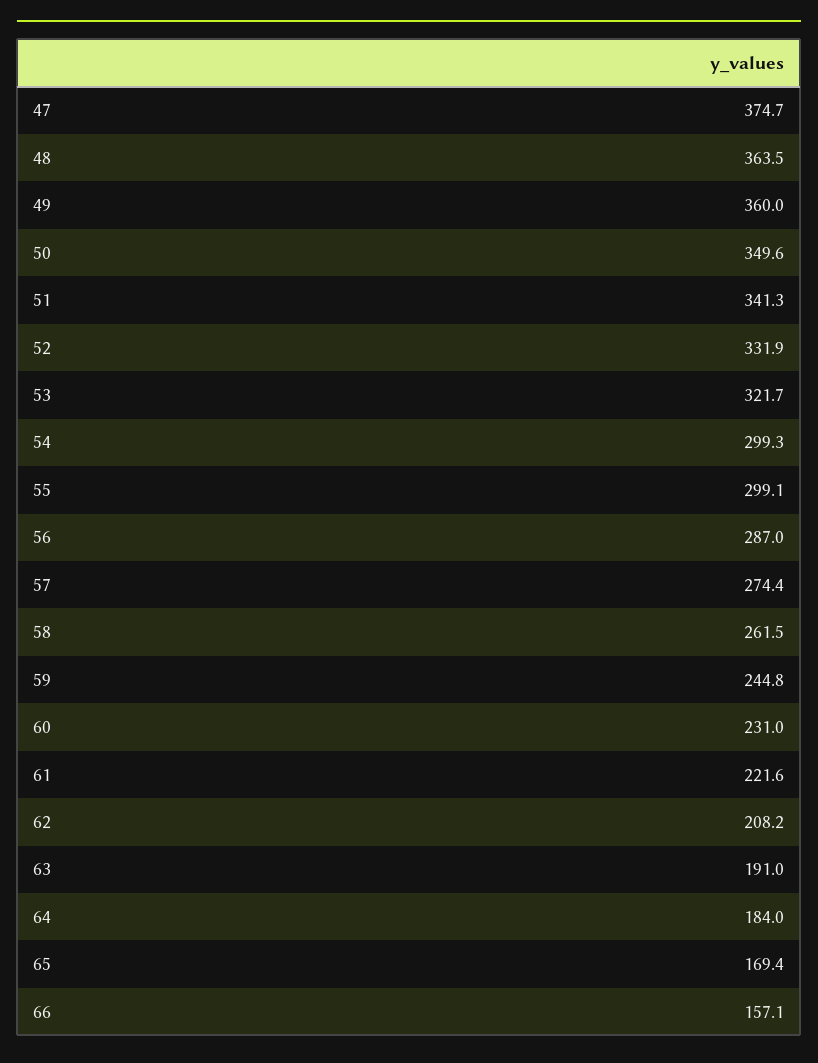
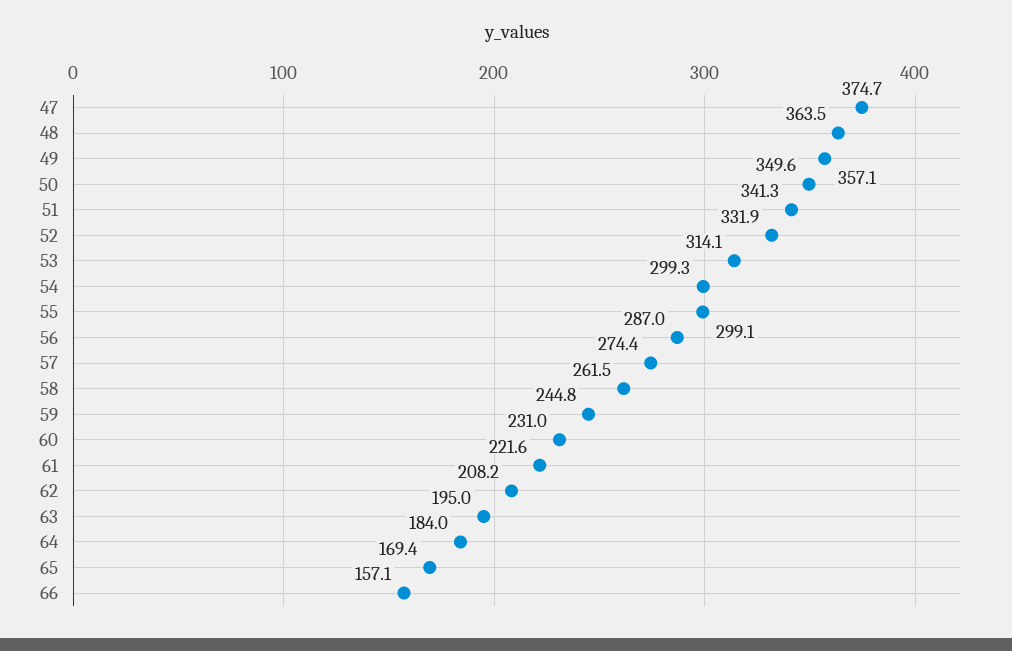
  {
    "47": 374.7,
    "48": 363.5,
-   "49": 360,
+   "49": 357.1,
    "50": 349.6,
    "51": 341.3,
    "52": 331.9,
-   "53": 321.7,
+   "53": 314.1,
    "54": 299.3,
    "55": 299.1,
    "56": 287,
    "57": 274.4,
    "58": 261.5,
    "59": 244.8,
    "60": 231,
    "61": 221.6,
    "62": 208.2,
-   "63": 191,
+   "63": 195,
    "64": 184,
    "65": 169.4,
    "66": 157.1
  }

